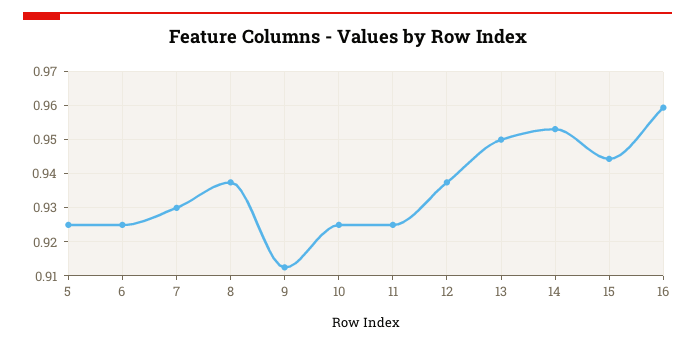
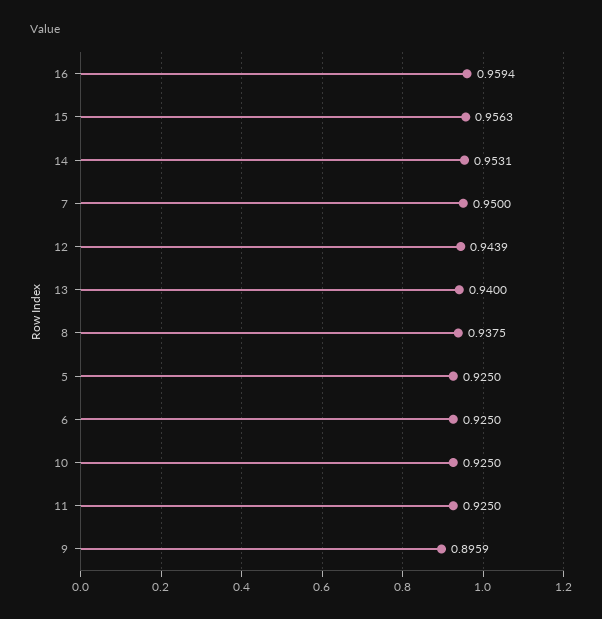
  {
    "5": 0.925,
    "6": 0.925,
-   "7": 0.93,
+   "7": 0.95,
    "8": 0.9375,
-   "9": 0.912,
+   "9": 0.8959,
    "10": 0.925,
    "11": 0.925,
-   "12": 0.938,
+   "12": 0.9439,
-   "13": 0.95,
+   "13": 0.94,
    "14": 0.9531,
-   "15": 0.944,
+   "15": 0.9563,
    "16": 0.9594
  }

